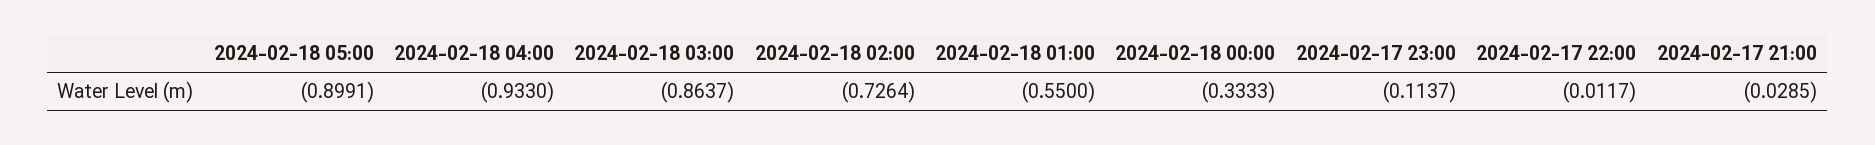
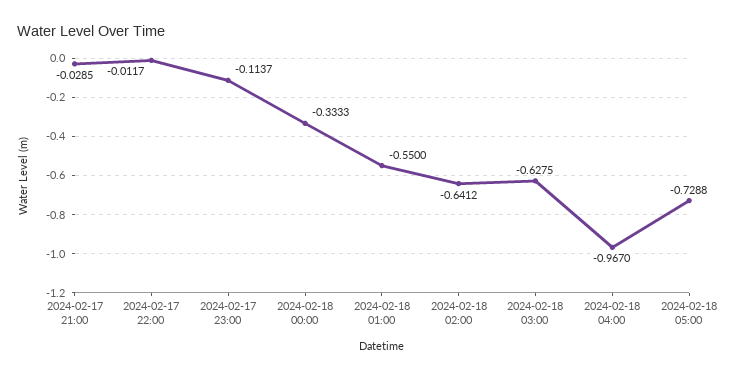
  {
-   "2024-02-18 05:00": -0.8991,
+   "2024-02-18 05:00": -0.7288,
-   "2024-02-18 04:00": -0.933,
+   "2024-02-18 04:00": -0.967,
-   "2024-02-18 03:00": -0.8637,
+   "2024-02-18 03:00": -0.6275,
-   "2024-02-18 02:00": -0.7264,
+   "2024-02-18 02:00": -0.6412,
    "2024-02-18 01:00": -0.55,
    "2024-02-18 00:00": -0.3333,
    "2024-02-17 23:00": -0.1137,
    "2024-02-17 22:00": -0.0117,
    "2024-02-17 21:00": -0.0285
  }

